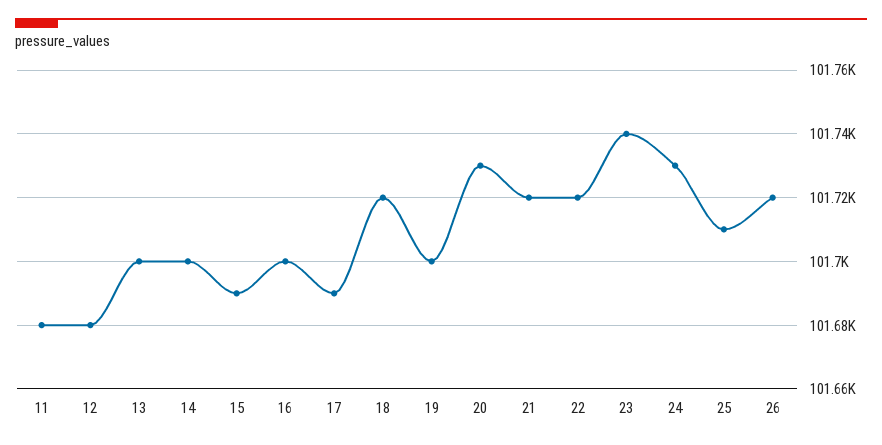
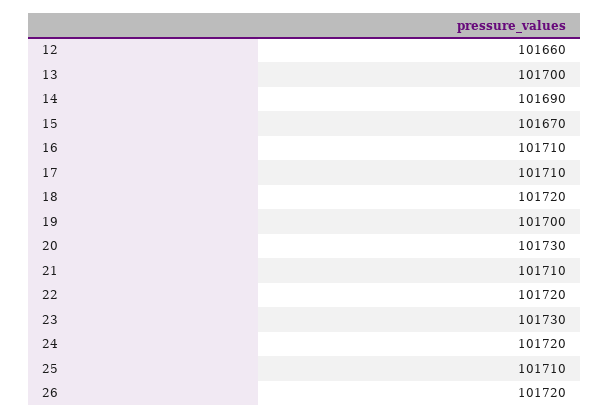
  {
-   "11": 101680,
-   "12": 101680,
+   "12": 101660,
    "13": 101700,
-   "14": 101700,
+   "14": 101690,
-   "15": 101690,
+   "15": 101670,
-   "16": 101700,
+   "16": 101710,
-   "17": 101690,
+   "17": 101710,
    "18": 101720,
    "19": 101700,
    "20": 101730,
-   "21": 101720,
+   "21": 101710,
    "22": 101720,
-   "23": 101740,
+   "23": 101730,
-   "24": 101730,
+   "24": 101720,
    "25": 101710,
    "26": 101720
  }

